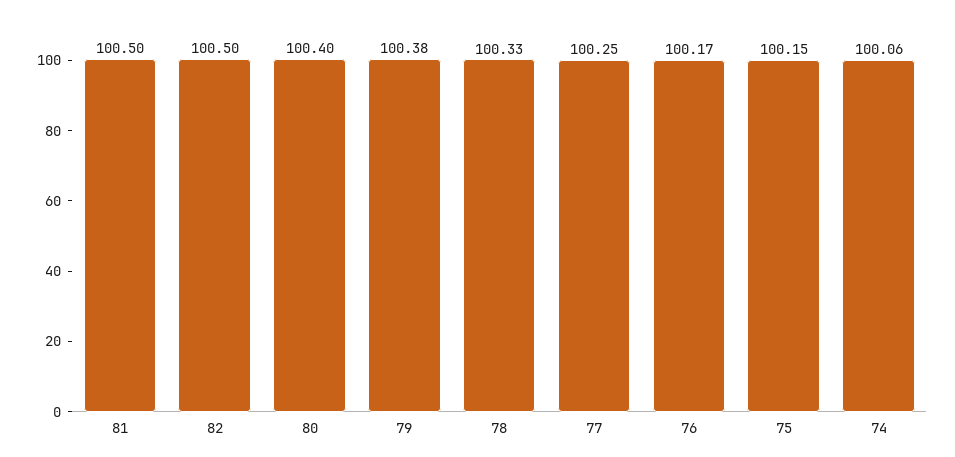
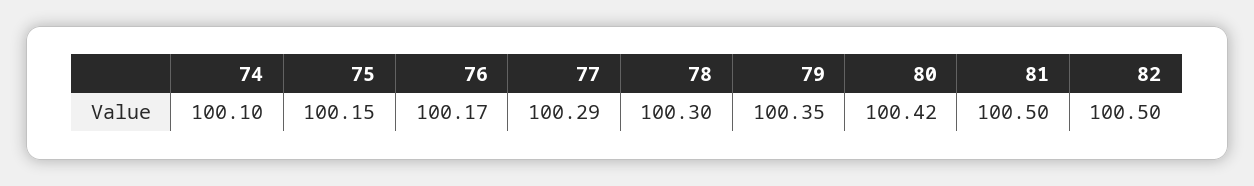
  {
    "81": 100.5,
    "82": 100.5,
-   "80": 100.4,
+   "80": 100.42,
-   "79": 100.38,
+   "79": 100.35,
-   "78": 100.33,
+   "78": 100.3,
-   "77": 100.25,
+   "77": 100.29,
    "76": 100.17,
    "75": 100.15,
-   "74": 100.06
+   "74": 100.1
  }

